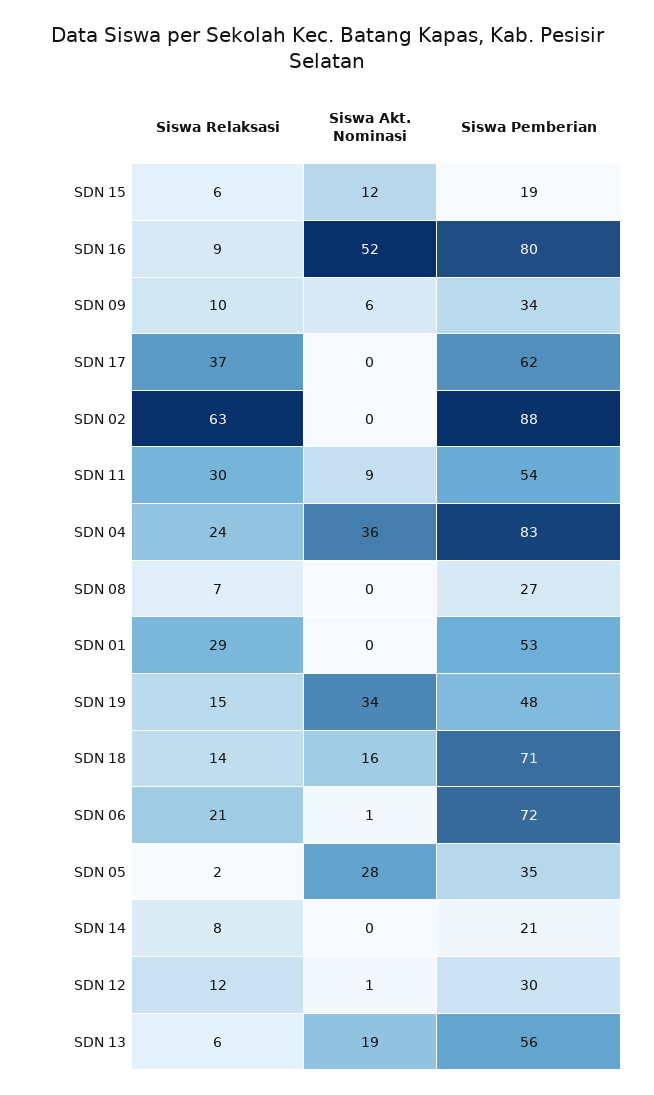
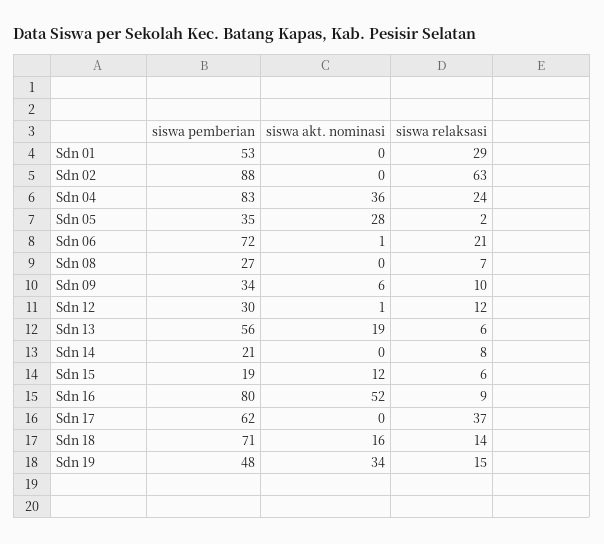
  {
    "Siswa Relaksasi": {
      "SDN 15": 6,
      "SDN 16": 9,
      "SDN 09": 10,
      "SDN 17": 37,
      "SDN 02": 63,
-     "SDN 11": 30,
      "SDN 04": 24,
      "SDN 08": 7,
      "SDN 01": 29,
      "SDN 19": 15,
      "SDN 18": 14,
      "SDN 06": 21,
      "SDN 05": 2,
      "SDN 14": 8,
      "SDN 12": 12,
      "SDN 13": 6
    },
    "Siswa Akt. Nominasi": {
      "SDN 15": 12,
      "SDN 16": 52,
      "SDN 09": 6,
      "SDN 17": 0,
      "SDN 02": 0,
-     "SDN 11": 9,
      "SDN 04": 36,
      "SDN 08": 0,
      "SDN 01": 0,
      "SDN 19": 34,
      "SDN 18": 16,
      "SDN 06": 1,
      "SDN 05": 28,
      "SDN 14": 0,
      "SDN 12": 1,
      "SDN 13": 19
    },
    "Siswa Pemberian": {
      "SDN 15": 19,
      "SDN 16": 80,
      "SDN 09": 34,
      "SDN 17": 62,
      "SDN 02": 88,
-     "SDN 11": 54,
      "SDN 04": 83,
      "SDN 08": 27,
      "SDN 01": 53,
      "SDN 19": 48,
      "SDN 18": 71,
      "SDN 06": 72,
      "SDN 05": 35,
      "SDN 14": 21,
      "SDN 12": 30,
      "SDN 13": 56
    }
  }

